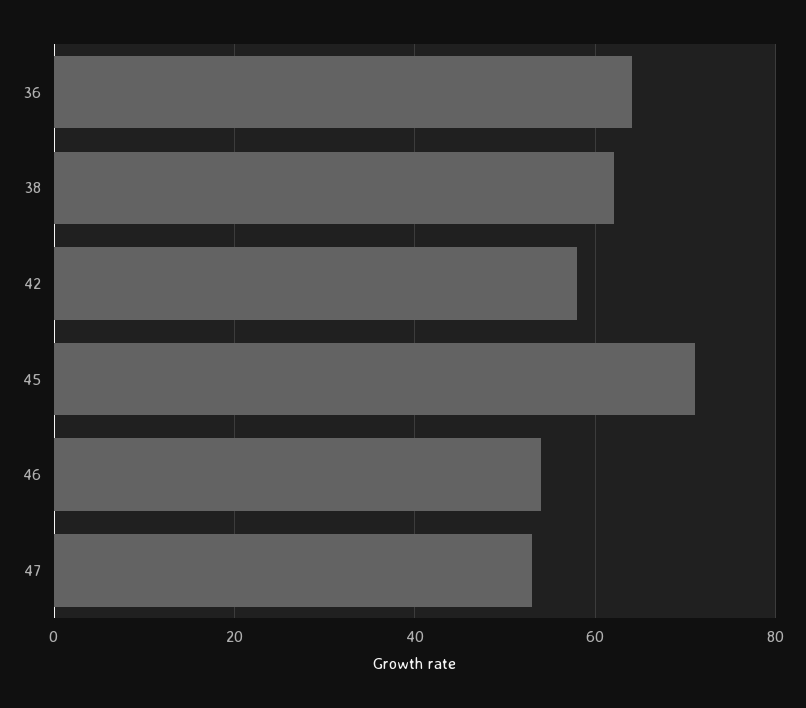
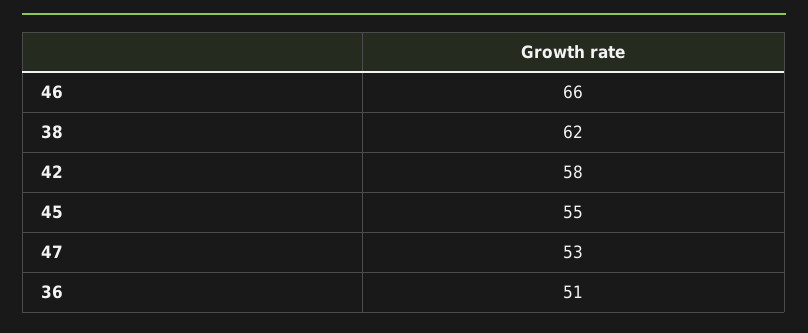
  {
-   "36": 65,
+   "36": 51,
    "38": 62,
    "42": 58,
-   "45": 70,
+   "45": 55,
-   "46": 55,
+   "46": 66,
    "47": 53
  }

